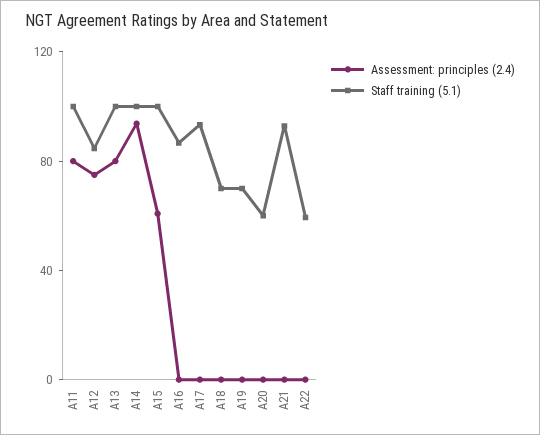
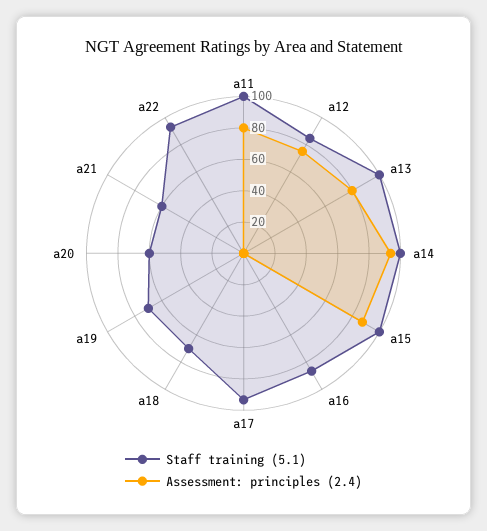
  {
    "Assessment: principles (2.4)": {
      "A11": 80,
      "A12": 80,
      "A13": 80,
      "A14": 90,
-     "A15": 60,
+     "A15": 90,
      "A16": 0,
      "A17": 0,
      "A18": 0,
      "A19": 0,
      "A20": 0,
      "A21": 0,
      "A22": 0
    },
    "Staff training (5.1)": {
      "A11": 100,
      "A12": 80,
      "A13": 100,
      "A14": 100,
      "A15": 100,
      "A16": 90,
      "A17": 90,
      "A18": 70,
      "A19": 70,
      "A20": 60,
-     "A21": 90,
+     "A21": 60,
-     "A22": 60
+     "A22": 90
    }
  }

